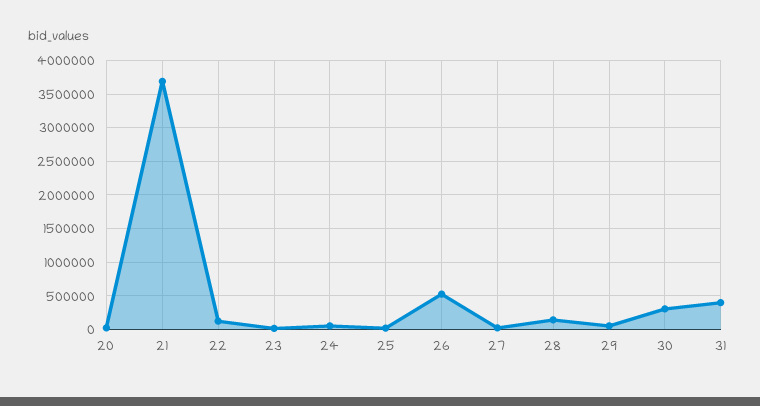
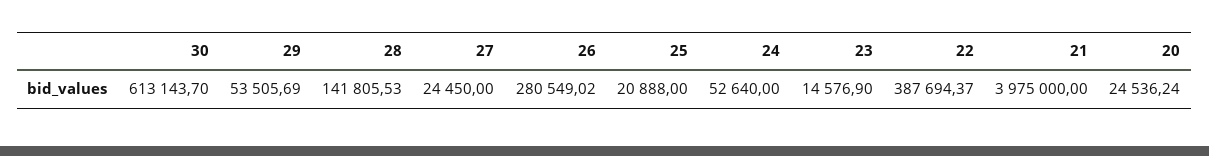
  {
    "20": 24536.24,
-   "21": 3700000,
+   "21": 3975000,
-   "22": 100000,
+   "22": 387694.37,
    "23": 14576.9,
    "24": 52640,
    "25": 20888,
-   "26": 500000,
+   "26": 280549.02,
    "27": 24450,
    "28": 141805.53,
    "29": 53505.69,
-   "30": 300000,
+   "30": 613143.7
-   "31": 400000
  }

